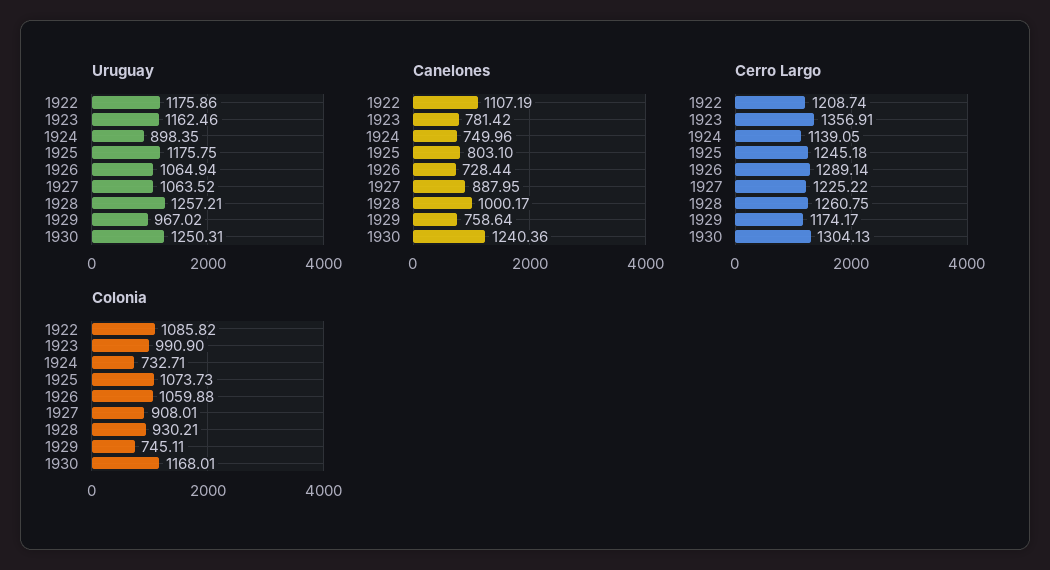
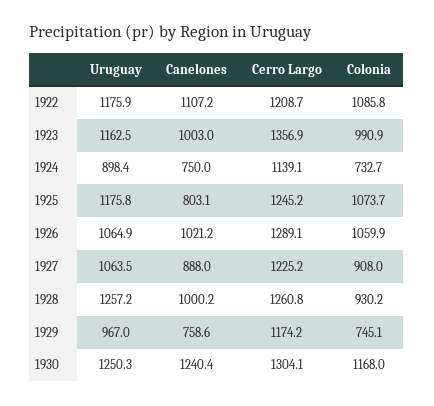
  {
    "Uruguay": {
      "1922": 1175.86,
      "1923": 1162.46,
      "1924": 898.35,
      "1925": 1175.75,
      "1926": 1064.94,
      "1927": 1063.52,
      "1928": 1257.21,
      "1929": 967.02,
      "1930": 1250.31
    },
    "Canelones": {
      "1922": 1107.19,
-     "1923": 781.42,
+     "1923": 1003,
      "1924": 749.96,
      "1925": 803.1,
-     "1926": 728.44,
+     "1926": 1021.2,
      "1927": 887.95,
      "1928": 1000.17,
      "1929": 758.64,
      "1930": 1240.36
    },
    "Cerro Largo": {
      "1922": 1208.74,
      "1923": 1356.91,
      "1924": 1139.05,
      "1925": 1245.18,
      "1926": 1289.14,
      "1927": 1225.22,
      "1928": 1260.75,
      "1929": 1174.17,
      "1930": 1304.13
    },
    "Colonia": {
      "1922": 1085.82,
      "1923": 990.9,
      "1924": 732.71,
      "1925": 1073.73,
      "1926": 1059.88,
      "1927": 908.01,
      "1928": 930.21,
      "1929": 745.11,
      "1930": 1168.01
    }
  }

